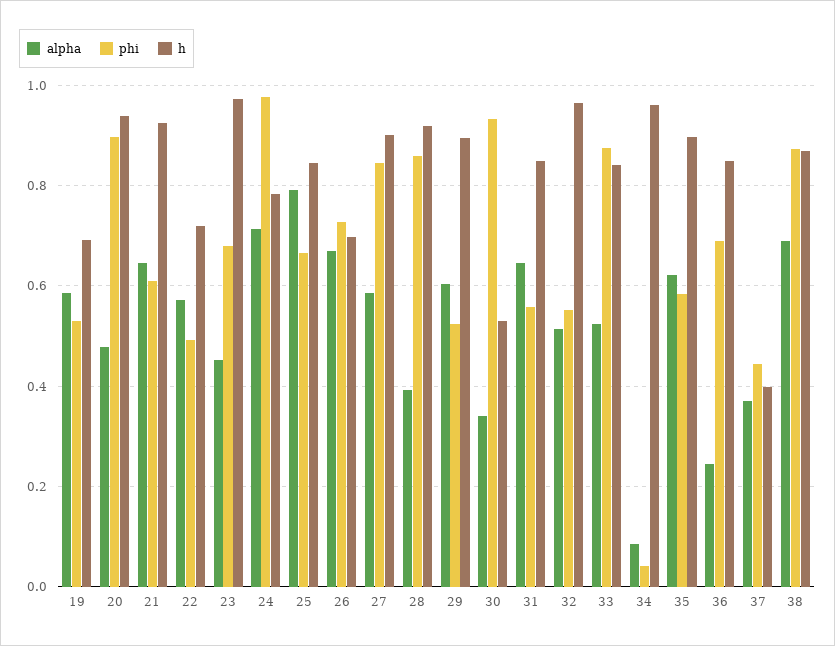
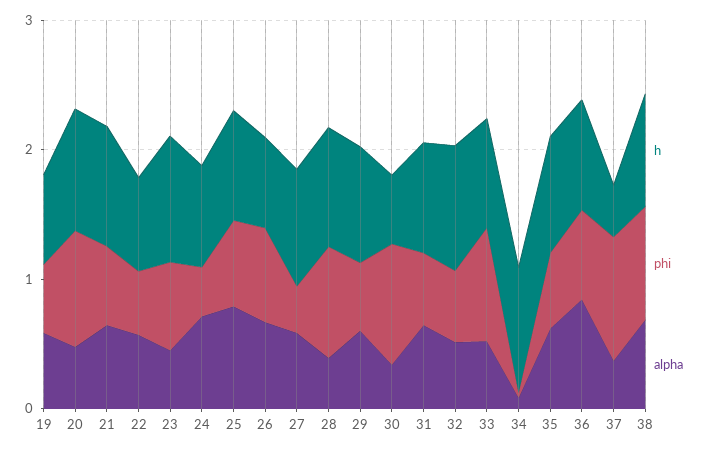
  {
    "alpha": {
      "19": 0.58,
      "20": 0.48,
      "21": 0.64,
      "22": 0.58,
      "23": 0.46,
      "24": 0.72,
      "25": 0.8,
      "26": 0.66,
      "27": 0.58,
      "28": 0.4,
      "29": 0.6,
      "30": 0.34,
      "31": 0.64,
      "32": 0.52,
      "33": 0.52,
      "34": 0.08,
      "35": 0.62,
-     "36": 0.24,
+     "36": 0.8,
      "37": 0.38,
      "38": 0.68
    },
    "phi": {
      "19": 0.52,
      "20": 0.9,
      "21": 0.62,
      "22": 0.5,
      "23": 0.68,
-     "24": 0.98,
+     "24": 0.4,
      "25": 0.66,
      "26": 0.72,
-     "27": 0.84,
+     "27": 0.4,
      "28": 0.86,
      "29": 0.52,
      "30": 0.94,
      "31": 0.56,
      "32": 0.56,
      "33": 0.88,
      "34": 0.04,
      "35": 0.58,
      "36": 0.7,
-     "37": 0.44,
+     "37": 1,
      "38": 0.88
    },
    "h": {
      "19": 0.7,
      "20": 0.94,
      "21": 0.92,
      "22": 0.72,
      "23": 0.98,
      "24": 0.78,
      "25": 0.84,
      "26": 0.7,
      "27": 0.9,
      "28": 0.92,
      "29": 0.9,
      "30": 0.54,
      "31": 0.86,
      "32": 0.96,
      "33": 0.84,
      "34": 0.96,
      "35": 0.9,
      "36": 0.84,
      "37": 0.4,
      "38": 0.86
    }
  }

